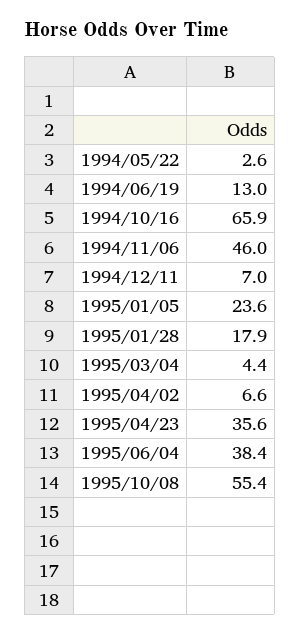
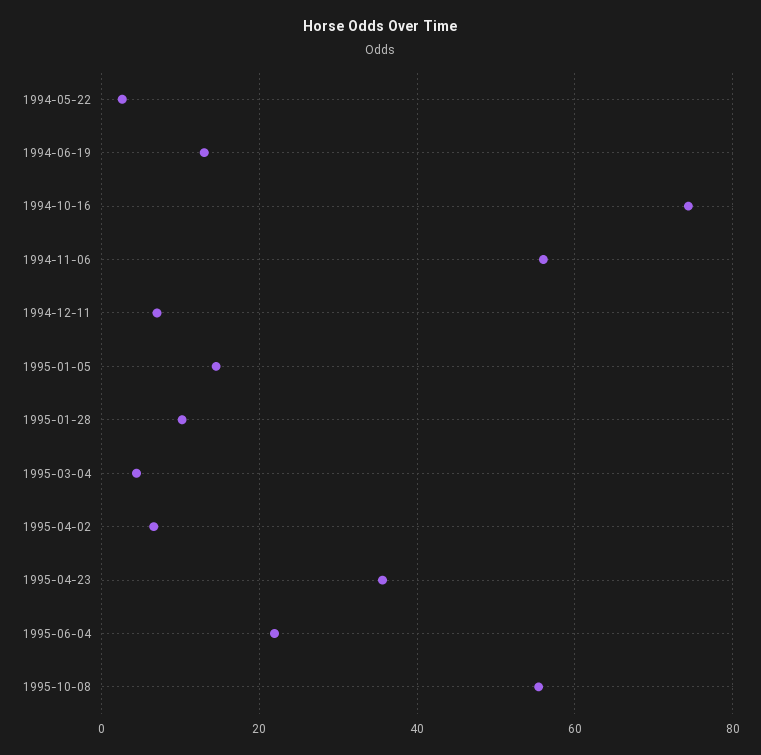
  {
    "1994/05/22": 2.6,
    "1994/06/19": 13,
-   "1994/10/16": 65.9,
+   "1994/10/16": 74,
-   "1994/11/06": 46,
+   "1994/11/06": 56,
    "1994/12/11": 7,
-   "1995/01/05": 23.6,
+   "1995/01/05": 14,
-   "1995/01/28": 17.9,
+   "1995/01/28": 10,
    "1995/03/04": 4.4,
    "1995/04/02": 6.6,
    "1995/04/23": 35.6,
-   "1995/06/04": 38.4,
+   "1995/06/04": 22,
    "1995/10/08": 55.4
  }

